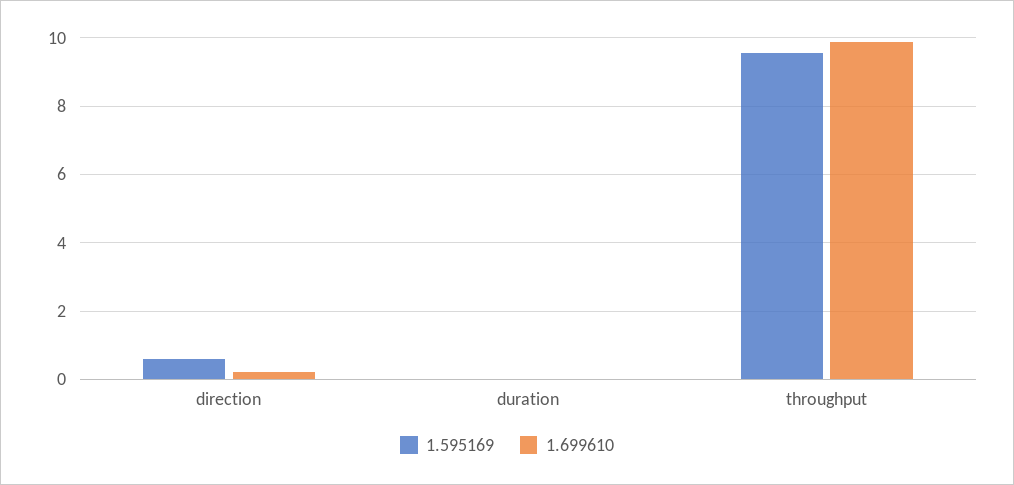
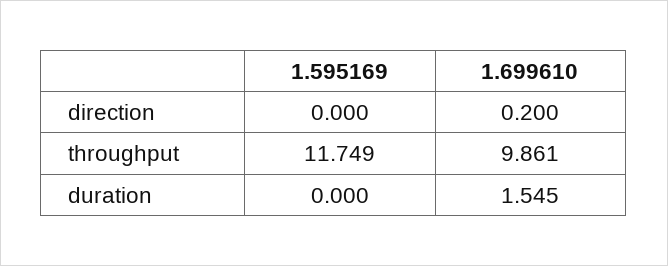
  {
    "1.595169": {
-     "direction": 0.6,
+     "direction": 0,
      "duration": 0,
-     "throughput": 9.6
+     "throughput": 11.749
    },
    "1.699610": {
      "direction": 0.2,
-     "duration": 0,
+     "duration": 1.545,
      "throughput": 9.861
    }
  }

